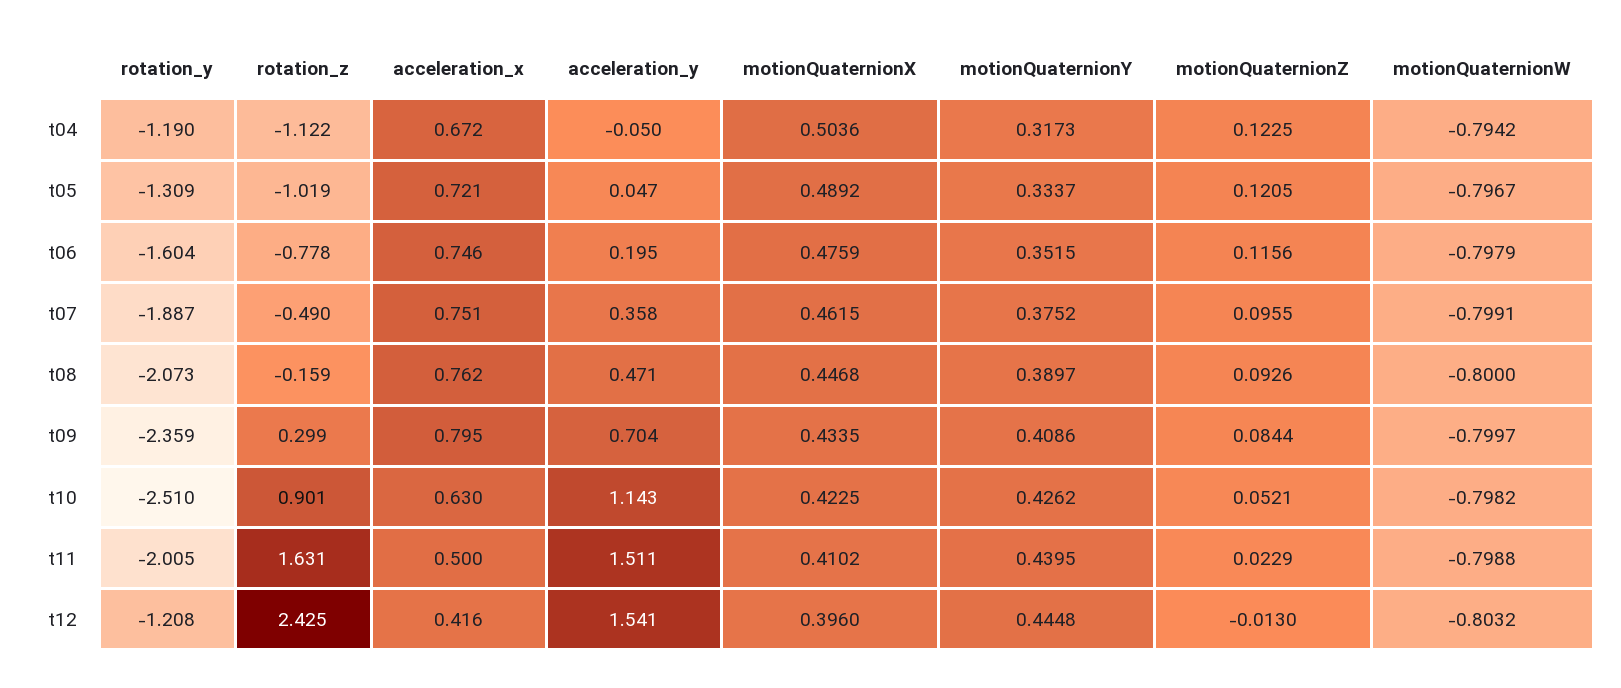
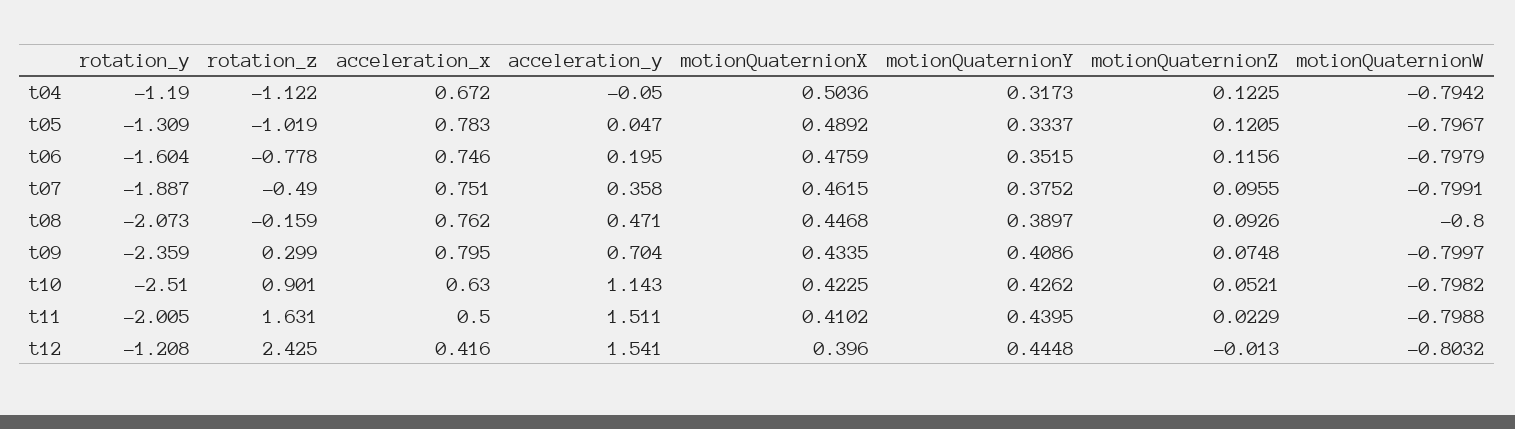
  {
    "rotation_y": {
      "t04": -1.19,
      "t05": -1.309,
      "t06": -1.604,
      "t07": -1.887,
      "t08": -2.073,
      "t09": -2.359,
      "t10": -2.51,
      "t11": -2.005,
      "t12": -1.208
    },
    "rotation_z": {
      "t04": -1.122,
      "t05": -1.019,
      "t06": -0.778,
      "t07": -0.49,
      "t08": -0.159,
      "t09": 0.299,
      "t10": 0.901,
      "t11": 1.631,
      "t12": 2.425
    },
    "acceleration_x": {
      "t04": 0.672,
-     "t05": 0.721,
+     "t05": 0.783,
      "t06": 0.746,
      "t07": 0.751,
      "t08": 0.762,
      "t09": 0.795,
      "t10": 0.63,
      "t11": 0.5,
      "t12": 0.416
    },
    "acceleration_y": {
      "t04": -0.05,
      "t05": 0.047,
      "t06": 0.195,
      "t07": 0.358,
      "t08": 0.471,
      "t09": 0.704,
      "t10": 1.143,
      "t11": 1.511,
      "t12": 1.541
    },
    "motionQuaternionX": {
      "t04": 0.5036,
      "t05": 0.4892,
      "t06": 0.4759,
      "t07": 0.4615,
      "t08": 0.4468,
      "t09": 0.4335,
      "t10": 0.4225,
      "t11": 0.4102,
      "t12": 0.396
    },
    "motionQuaternionY": {
      "t04": 0.3173,
      "t05": 0.3337,
      "t06": 0.3515,
      "t07": 0.3752,
      "t08": 0.3897,
      "t09": 0.4086,
      "t10": 0.4262,
      "t11": 0.4395,
      "t12": 0.4448
    },
    "motionQuaternionZ": {
      "t04": 0.1225,
      "t05": 0.1205,
      "t06": 0.1156,
      "t07": 0.0955,
      "t08": 0.0926,
-     "t09": 0.0844,
+     "t09": 0.0748,
      "t10": 0.0521,
      "t11": 0.0229,
      "t12": -0.013
    },
    "motionQuaternionW": {
      "t04": -0.7942,
      "t05": -0.7967,
      "t06": -0.7979,
      "t07": -0.7991,
      "t08": -0.8,
      "t09": -0.7997,
      "t10": -0.7982,
      "t11": -0.7988,
      "t12": -0.8032
    }
  }

